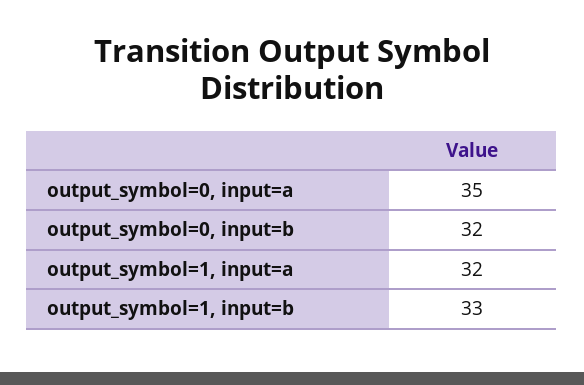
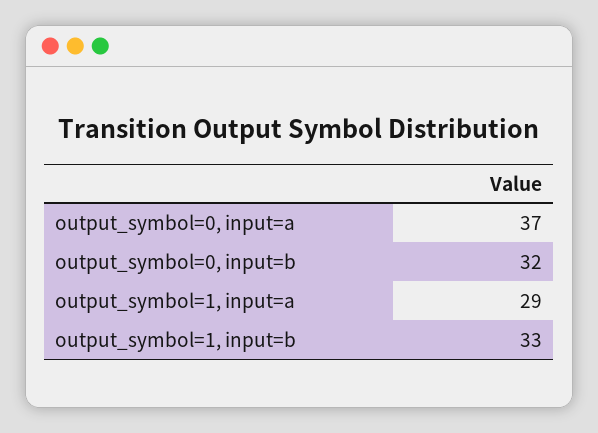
  {
-   "output_symbol=0, input=a": 35,
+   "output_symbol=0, input=a": 37,
    "output_symbol=0, input=b": 32,
-   "output_symbol=1, input=a": 32,
+   "output_symbol=1, input=a": 29,
    "output_symbol=1, input=b": 33
  }

